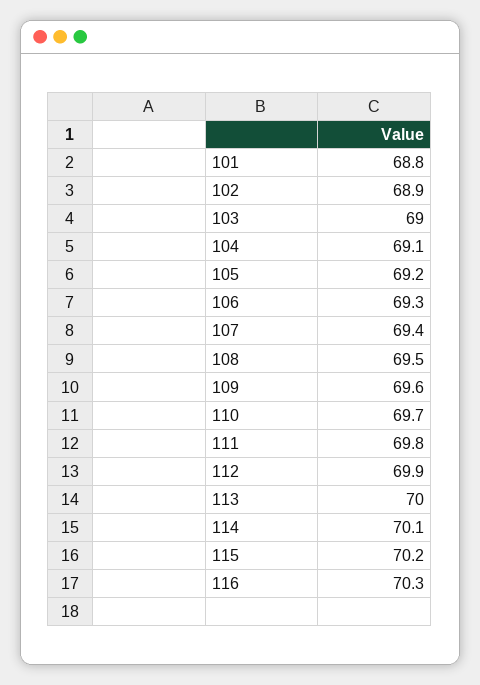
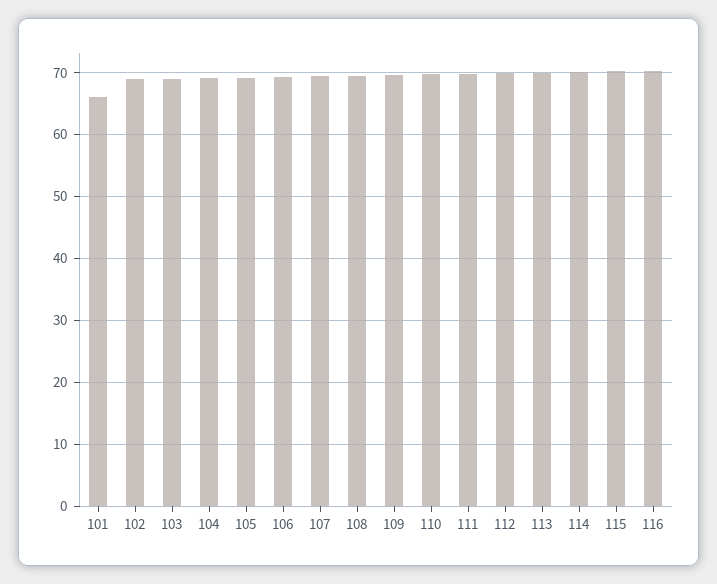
  {
-   "101": 68.8,
+   "101": 66,
    "102": 68.9,
    "103": 69,
    "104": 69.1,
    "105": 69.2,
    "106": 69.3,
    "107": 69.4,
    "108": 69.5,
    "109": 69.6,
    "110": 69.7,
    "111": 69.8,
    "112": 69.9,
    "113": 70,
    "114": 70.1,
    "115": 70.2,
    "116": 70.3
  }

